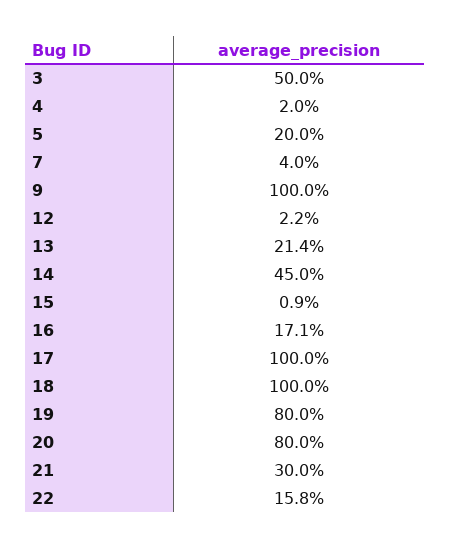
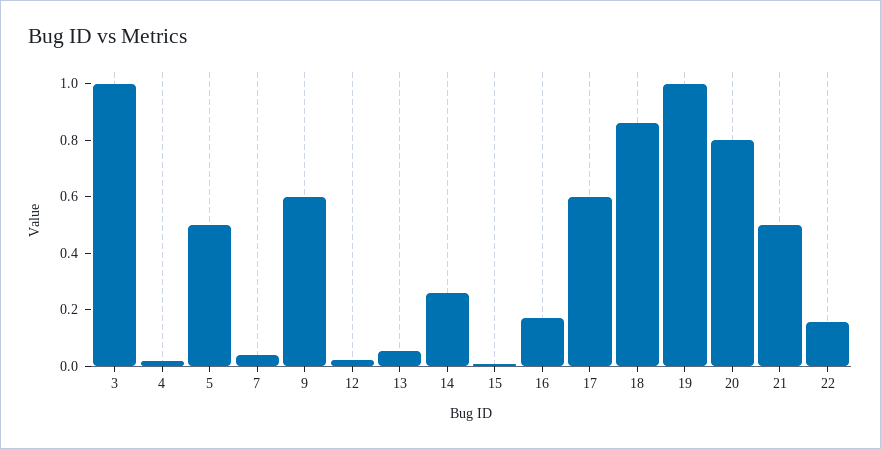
  {
-   "3": 0.5,
+   "3": 1,
    "4": 0.02,
-   "5": 0.2,
+   "5": 0.5,
    "7": 0.04,
-   "9": 1,
+   "9": 0.6,
    "12": 0.022,
-   "13": 0.214,
+   "13": 0.05,
-   "14": 0.45,
+   "14": 0.25,
    "15": 0.009,
    "16": 0.171,
-   "17": 1,
+   "17": 0.6,
-   "18": 1,
+   "18": 0.85,
-   "19": 0.8,
+   "19": 1,
    "20": 0.8,
-   "21": 0.3,
+   "21": 0.5,
    "22": 0.158
  }

